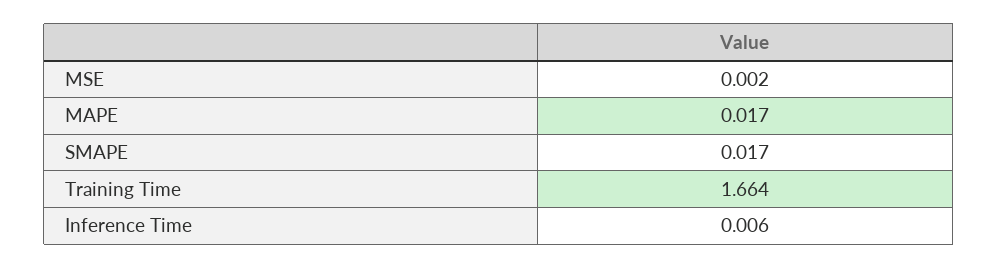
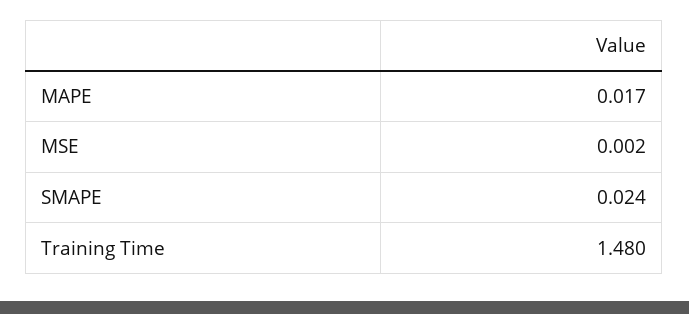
  {
    "MSE": 0.002,
    "MAPE": 0.017,
-   "SMAPE": 0.017,
+   "SMAPE": 0.024,
-   "Training Time": 1.664,
+   "Training Time": 1.48
-   "Inference Time": 0.006
  }

